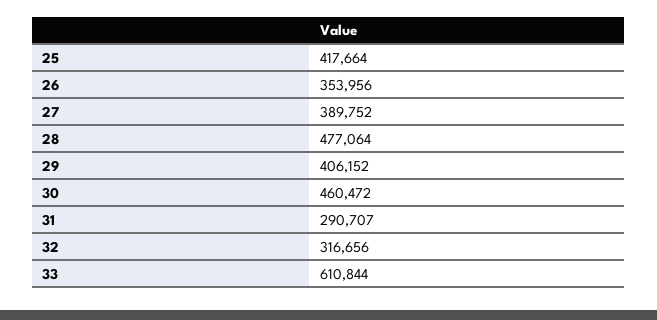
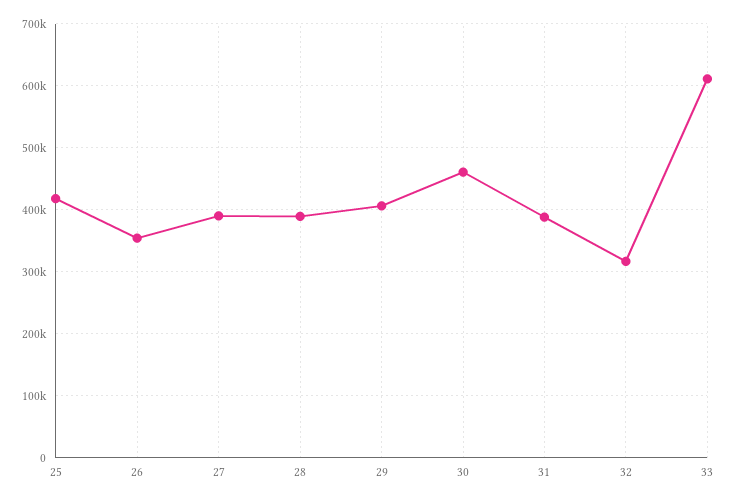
  {
    "25": 417664,
    "26": 353956,
    "27": 389752,
-   "28": 477064,
+   "28": 390000,
    "29": 406152,
    "30": 460472,
-   "31": 290707,
+   "31": 390000,
    "32": 316656,
    "33": 610844
  }

